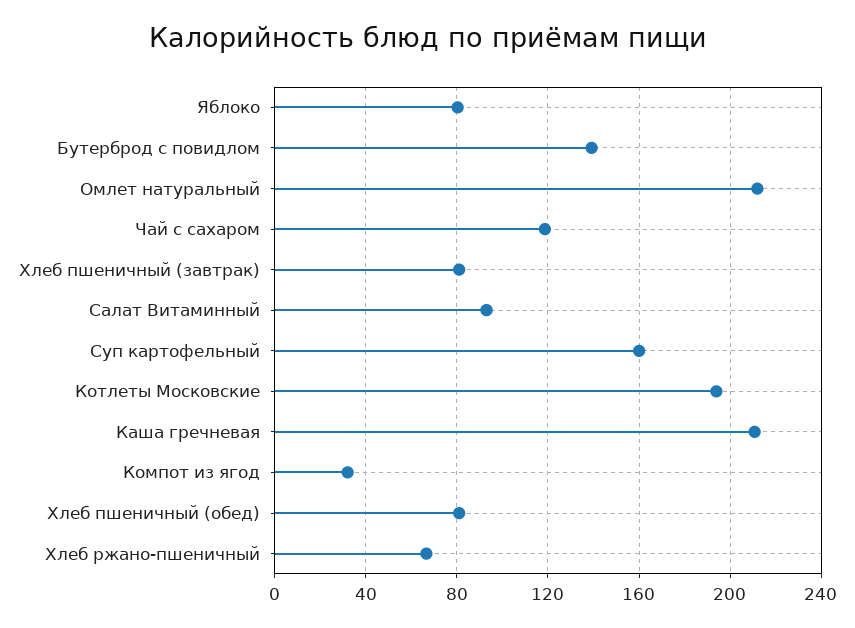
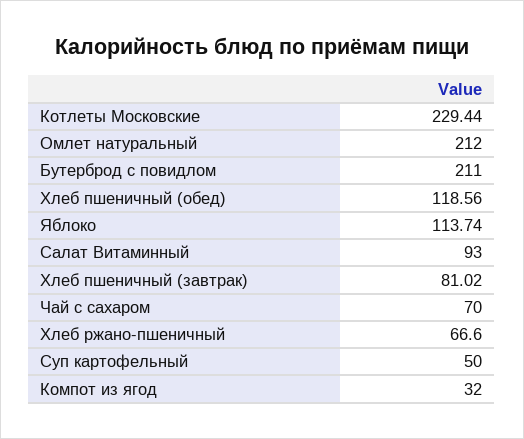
  {
-   "Яблоко": 80,
+   "Яблоко": 113.74,
-   "Бутерброд с повидлом": 140,
+   "Бутерброд с повидлом": 211,
    "Омлет натуральный": 212,
-   "Чай с сахаром": 120,
+   "Чай с сахаром": 70,
    "Хлеб пшеничный (завтрак)": 81.02,
    "Салат Витаминный": 93,
-   "Суп картофельный": 160,
+   "Суп картофельный": 50,
-   "Котлеты Московские": 195,
+   "Котлеты Московские": 229.44,
-   "Каша гречневая": 210,
    "Компот из ягод": 32,
-   "Хлеб пшеничный (обед)": 80,
+   "Хлеб пшеничный (обед)": 118.56,
    "Хлеб ржано-пшеничный": 66.6
  }

